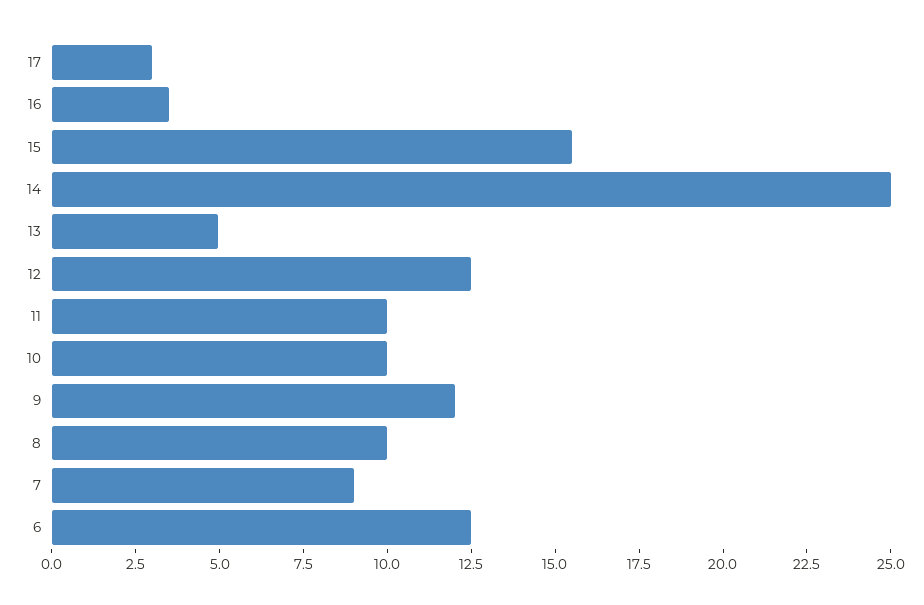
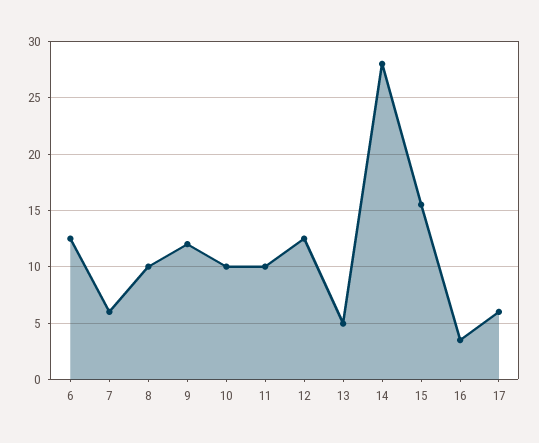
  {
-   "17": 3,
+   "17": 6,
    "16": 3.5,
    "15": 15.5,
-   "14": 25,
+   "14": 28,
    "13": 5,
    "12": 12.5,
    "11": 10,
    "10": 10,
    "9": 12,
    "8": 10,
-   "7": 9,
+   "7": 6,
    "6": 12.5
  }

